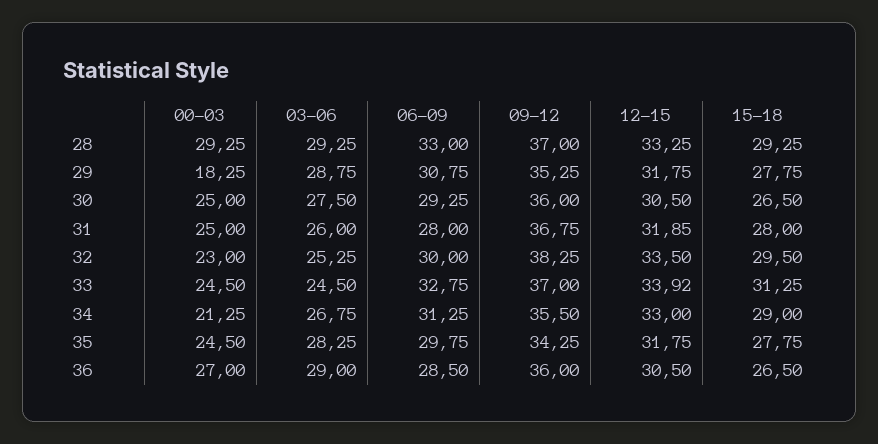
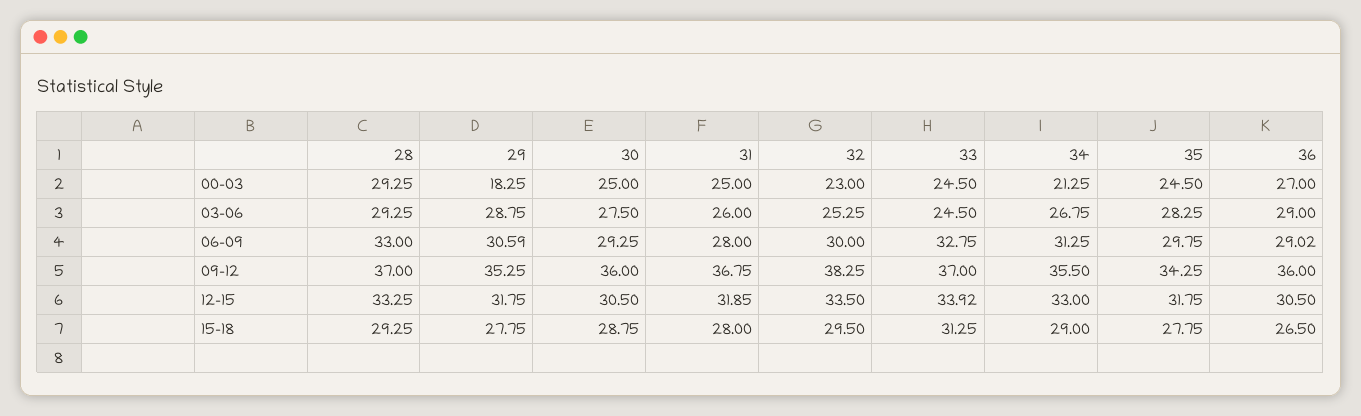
  {
    "00-03": {
      "28": 29.25,
      "29": 18.25,
      "30": 25,
      "31": 25,
      "32": 23,
      "33": 24.5,
      "34": 21.25,
      "35": 24.5,
      "36": 27
    },
    "03-06": {
      "28": 29.25,
      "29": 28.75,
      "30": 27.5,
      "31": 26,
      "32": 25.25,
      "33": 24.5,
      "34": 26.75,
      "35": 28.25,
      "36": 29
    },
    "06-09": {
      "28": 33,
-     "29": 30.75,
+     "29": 30.59,
      "30": 29.25,
      "31": 28,
      "32": 30,
      "33": 32.75,
      "34": 31.25,
      "35": 29.75,
-     "36": 28.5
+     "36": 29.02
    },
    "09-12": {
      "28": 37,
      "29": 35.25,
      "30": 36,
      "31": 36.75,
      "32": 38.25,
      "33": 37,
      "34": 35.5,
      "35": 34.25,
      "36": 36
    },
    "12-15": {
      "28": 33.25,
      "29": 31.75,
      "30": 30.5,
      "31": 31.85,
      "32": 33.5,
      "33": 33.92,
      "34": 33,
      "35": 31.75,
      "36": 30.5
    },
    "15-18": {
      "28": 29.25,
      "29": 27.75,
-     "30": 26.5,
+     "30": 28.75,
      "31": 28,
      "32": 29.5,
      "33": 31.25,
      "34": 29,
      "35": 27.75,
      "36": 26.5
    }
  }

